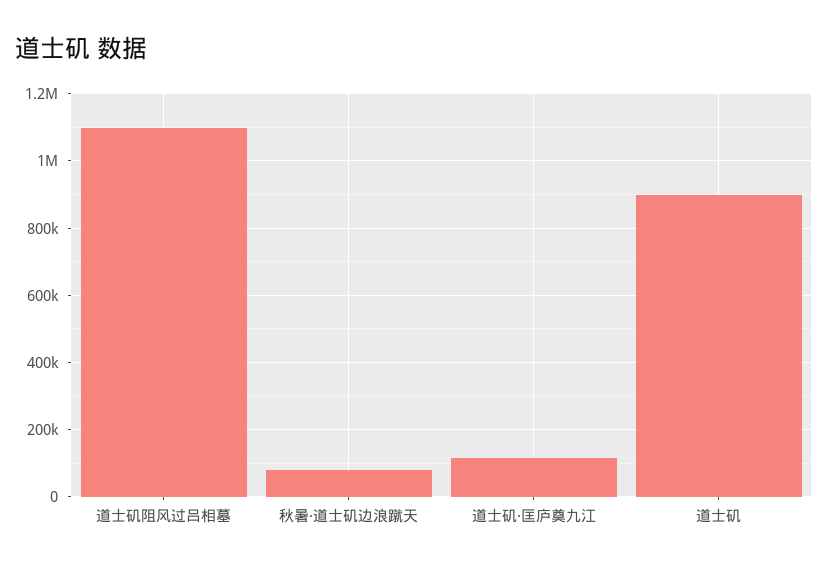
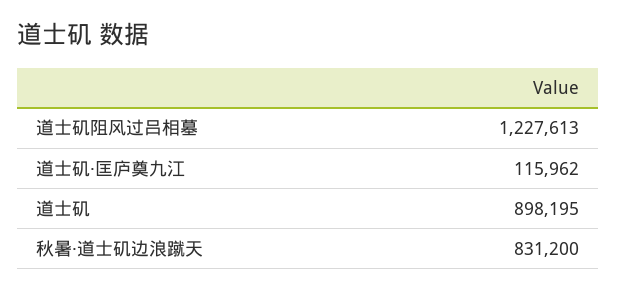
  {
-   "道士矶阻风过吕相墓": 1100000,
+   "道士矶阻风过吕相墓": 1227613,
-   "秋暑·道士矶边浪蹴天": 80000,
+   "秋暑·道士矶边浪蹴天": 831200,
    "道士矶·匡庐奠九江": 115962,
    "道士矶": 898195
  }

